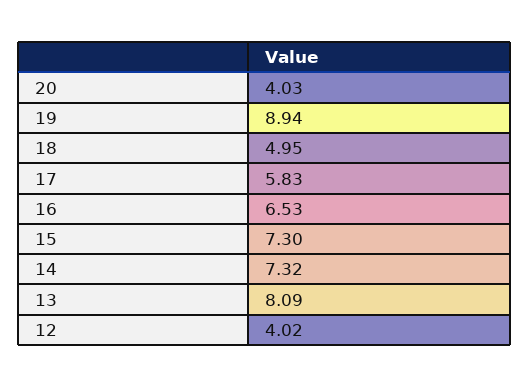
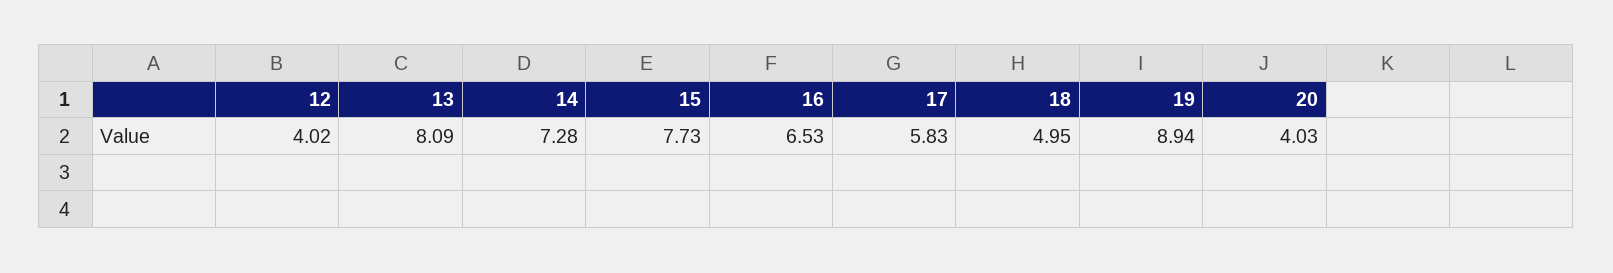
  {
    "20": 4.03,
    "19": 8.94,
    "18": 4.95,
    "17": 5.83,
    "16": 6.53,
-   "15": 7.3,
+   "15": 7.73,
-   "14": 7.32,
+   "14": 7.28,
    "13": 8.09,
    "12": 4.02
  }

